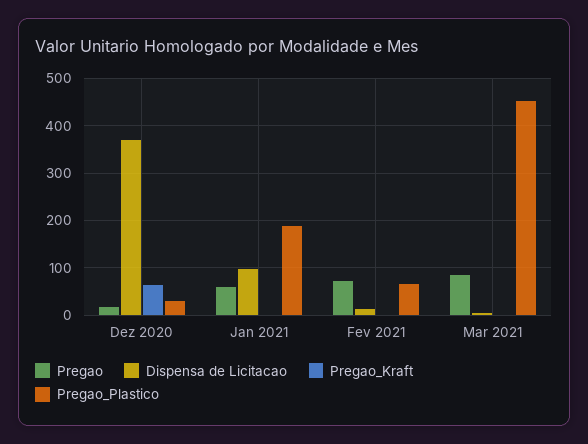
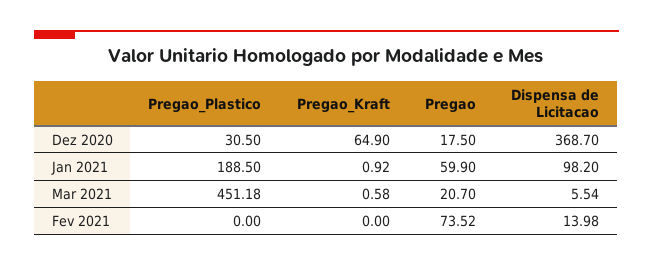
  {
    "Pregao": {
      "Dez 2020": 17.5,
      "Jan 2021": 59.9,
      "Fev 2021": 73.52,
-     "Mar 2021": 80
+     "Mar 2021": 20.7
    },
    "Dispensa de Licitacao": {
      "Dez 2020": 368.7,
      "Jan 2021": 98.2,
      "Fev 2021": 13.98,
      "Mar 2021": 5.54
    },
    "Pregao_Kraft": {
      "Dez 2020": 64.9,
      "Jan 2021": 0.92,
      "Fev 2021": 0,
      "Mar 2021": 0.58
    },
    "Pregao_Plastico": {
      "Dez 2020": 30.5,
      "Jan 2021": 188.5,
-     "Fev 2021": 60,
+     "Fev 2021": 0,
      "Mar 2021": 451.18
    }
  }

